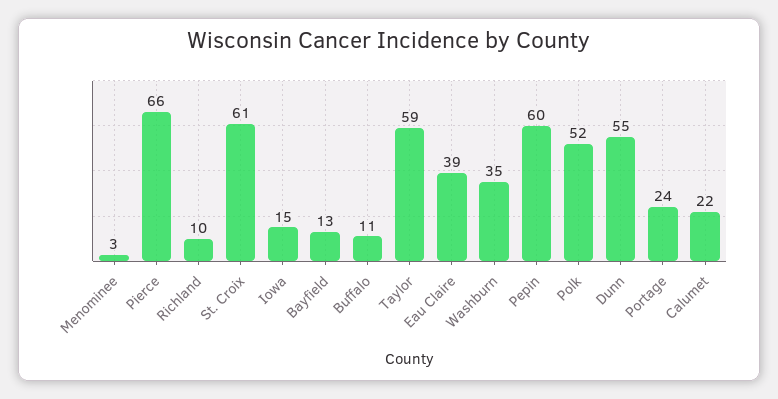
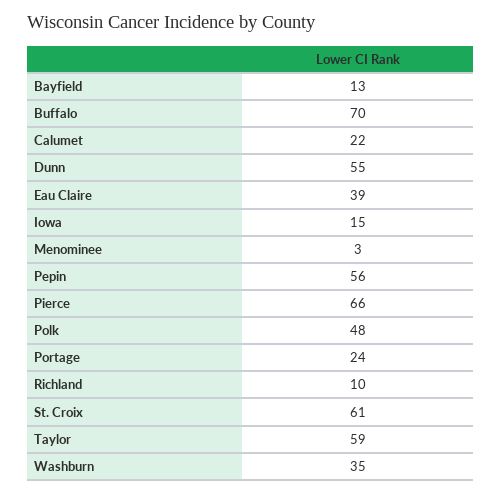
  {
    "Menominee": 3,
    "Pierce": 66,
    "Richland": 10,
    "St. Croix": 61,
    "Iowa": 15,
    "Bayfield": 13,
-   "Buffalo": 11,
+   "Buffalo": 70,
    "Taylor": 59,
    "Eau Claire": 39,
    "Washburn": 35,
-   "Pepin": 60,
+   "Pepin": 56,
-   "Polk": 52,
+   "Polk": 48,
    "Dunn": 55,
    "Portage": 24,
    "Calumet": 22
  }

